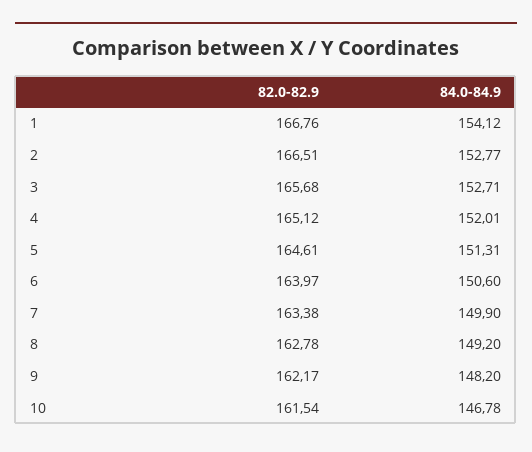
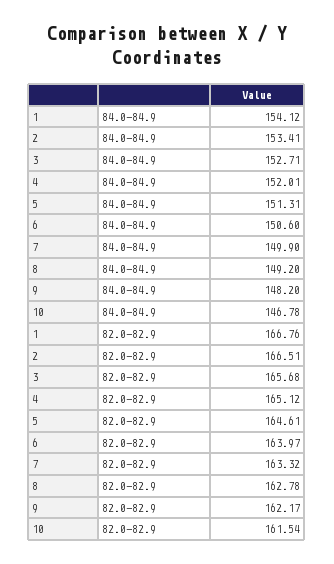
  {
    "82.0-82.9": {
      "1": 166.76,
      "2": 166.51,
      "3": 165.68,
      "4": 165.12,
      "5": 164.61,
      "6": 163.97,
-     "7": 163.38,
+     "7": 163.32,
      "8": 162.78,
      "9": 162.17,
      "10": 161.54
    },
    "84.0-84.9": {
      "1": 154.12,
-     "2": 152.77,
+     "2": 153.41,
      "3": 152.71,
      "4": 152.01,
      "5": 151.31,
      "6": 150.6,
      "7": 149.9,
      "8": 149.2,
      "9": 148.2,
      "10": 146.78
    }
  }

